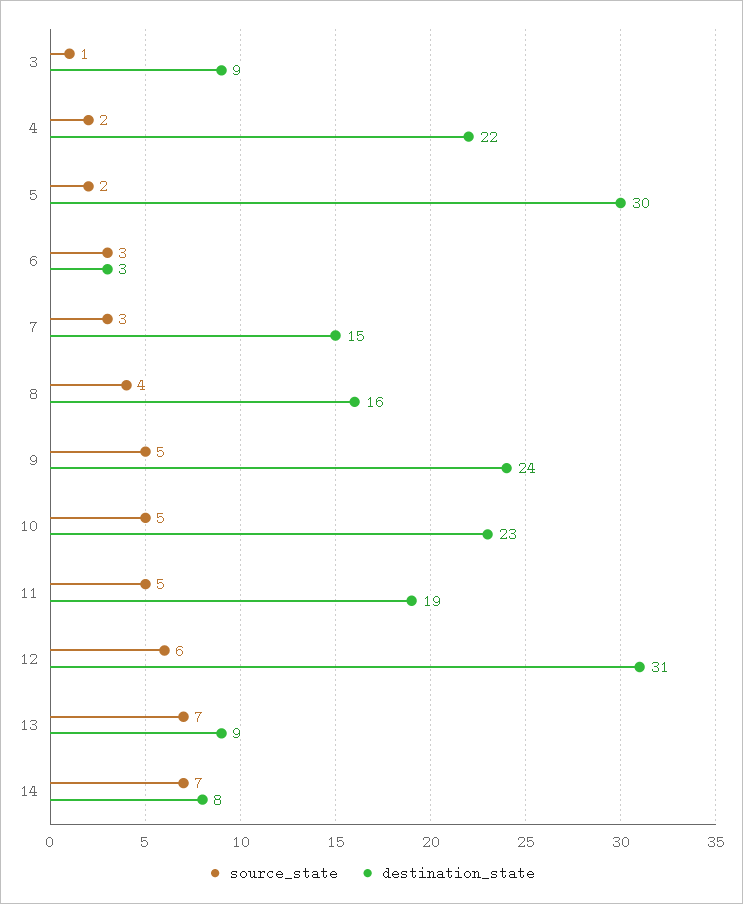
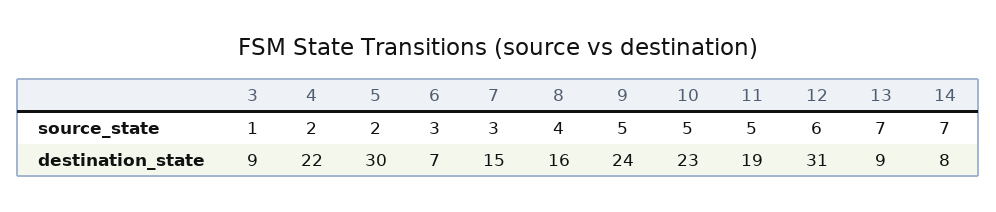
  {
    "source_state": {
      "3": 1,
      "4": 2,
      "5": 2,
      "6": 3,
      "7": 3,
      "8": 4,
      "9": 5,
      "10": 5,
      "11": 5,
      "12": 6,
      "13": 7,
      "14": 7
    },
    "destination_state": {
      "3": 9,
      "4": 22,
      "5": 30,
-     "6": 3,
+     "6": 7,
      "7": 15,
      "8": 16,
      "9": 24,
      "10": 23,
      "11": 19,
      "12": 31,
      "13": 9,
      "14": 8
    }
  }

